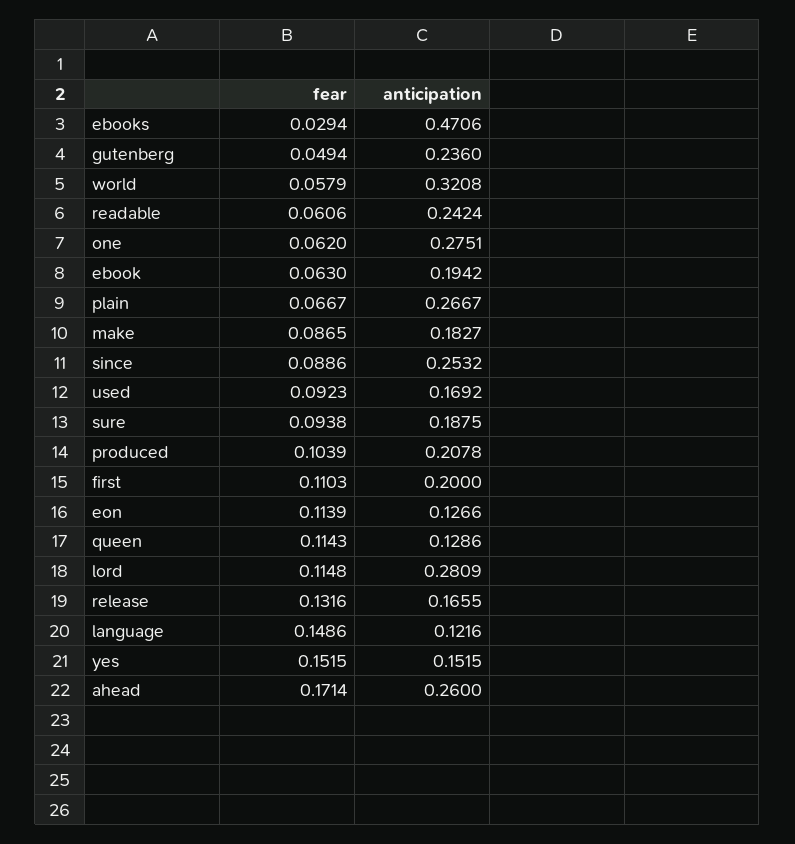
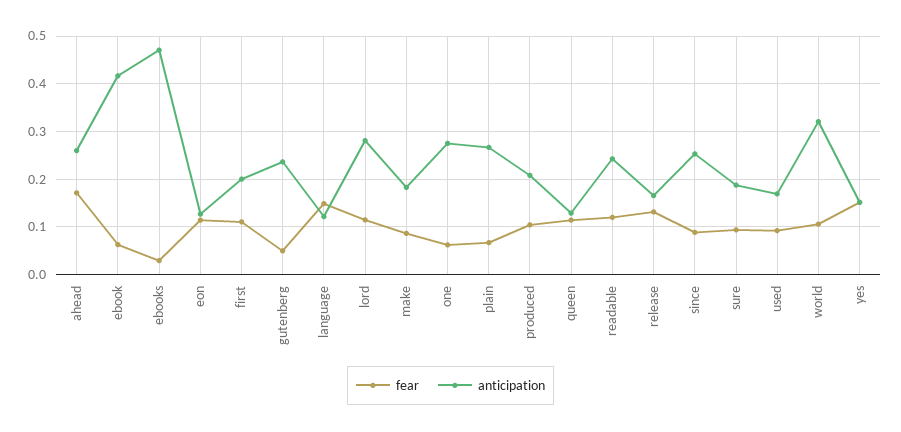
  {
    "fear": {
      "ebooks": 0.0294,
      "gutenberg": 0.0494,
-     "world": 0.0579,
+     "world": 0.1,
-     "readable": 0.0606,
+     "readable": 0.12,
      "one": 0.062,
      "ebook": 0.063,
      "plain": 0.0667,
      "make": 0.0865,
      "since": 0.0886,
      "used": 0.0923,
      "sure": 0.0938,
      "produced": 0.1039,
      "first": 0.1103,
      "eon": 0.1139,
      "queen": 0.1143,
      "lord": 0.1148,
      "release": 0.1316,
      "language": 0.1486,
      "yes": 0.1515,
      "ahead": 0.1714
    },
    "anticipation": {
      "ebooks": 0.4706,
      "gutenberg": 0.236,
      "world": 0.3208,
      "readable": 0.2424,
      "one": 0.2751,
-     "ebook": 0.1942,
+     "ebook": 0.42,
      "plain": 0.2667,
      "make": 0.1827,
      "since": 0.2532,
      "used": 0.1692,
      "sure": 0.1875,
      "produced": 0.2078,
      "first": 0.2,
      "eon": 0.1266,
      "queen": 0.1286,
      "lord": 0.2809,
      "release": 0.1655,
      "language": 0.1216,
      "yes": 0.1515,
      "ahead": 0.26
    }
  }

